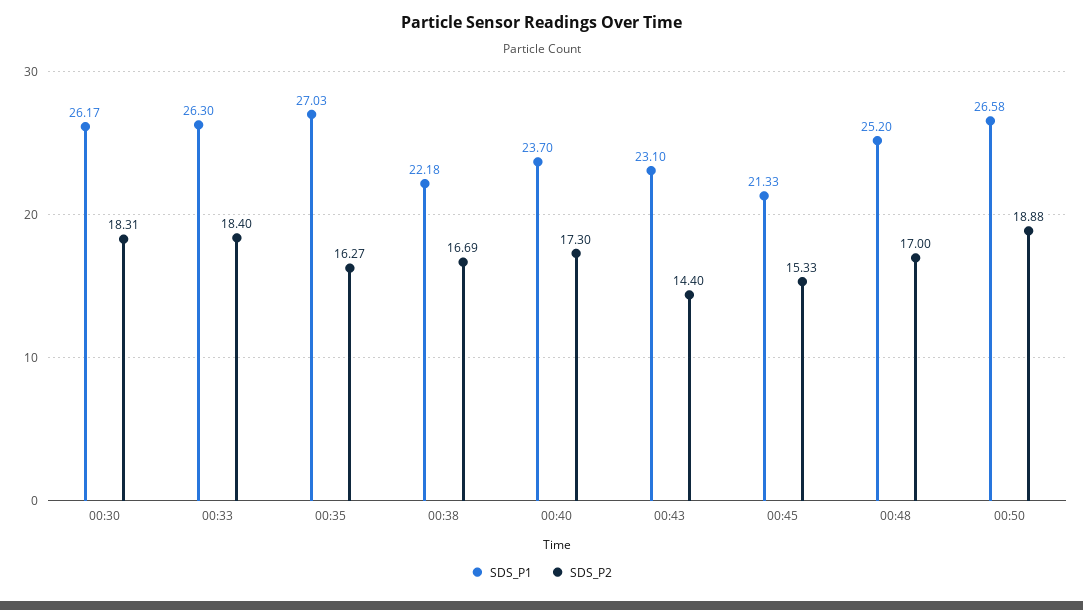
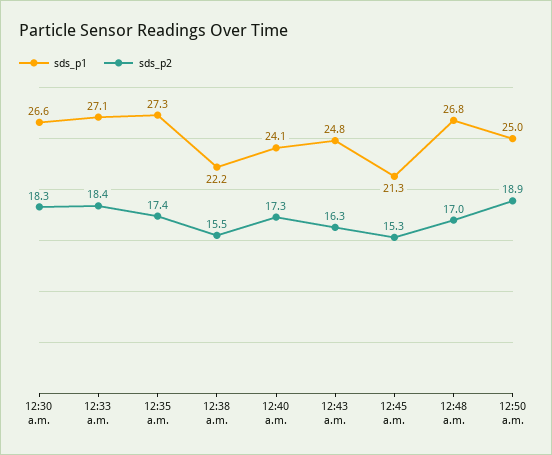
  {
    "SDS_P1": {
-     "00:30": 26.17,
+     "00:30": 26.6,
-     "00:33": 26.3,
+     "00:33": 27.1,
-     "00:35": 27.03,
+     "00:35": 27.3,
      "00:38": 22.18,
-     "00:40": 23.7,
+     "00:40": 24.1,
-     "00:43": 23.1,
+     "00:43": 24.8,
      "00:45": 21.33,
-     "00:48": 25.2,
+     "00:48": 26.8,
-     "00:50": 26.58
+     "00:50": 25
    },
    "SDS_P2": {
      "00:30": 18.31,
      "00:33": 18.4,
-     "00:35": 16.27,
+     "00:35": 17.4,
-     "00:38": 16.69,
+     "00:38": 15.5,
      "00:40": 17.3,
-     "00:43": 14.4,
+     "00:43": 16.3,
      "00:45": 15.33,
      "00:48": 17,
      "00:50": 18.88
    }
  }

